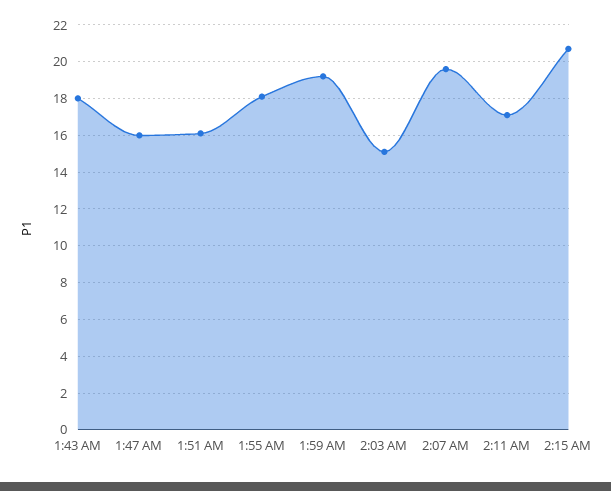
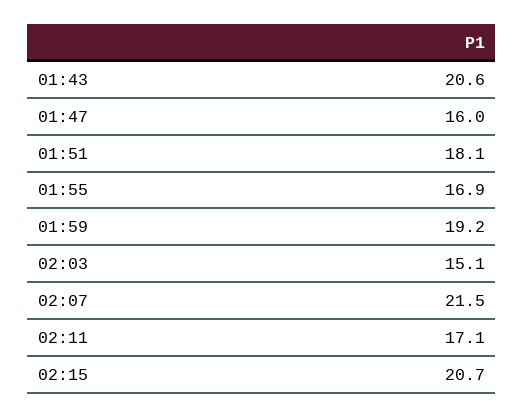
  {
-   "1:43 AM": 18,
+   "1:43 AM": 20.6,
    "1:47 AM": 16,
-   "1:51 AM": 16,
+   "1:51 AM": 18.1,
-   "1:55 AM": 18,
+   "1:55 AM": 16.9,
    "1:59 AM": 19.2,
    "2:03 AM": 15.1,
-   "2:07 AM": 19.5,
+   "2:07 AM": 21.5,
    "2:11 AM": 17.1,
    "2:15 AM": 20.7
  }

